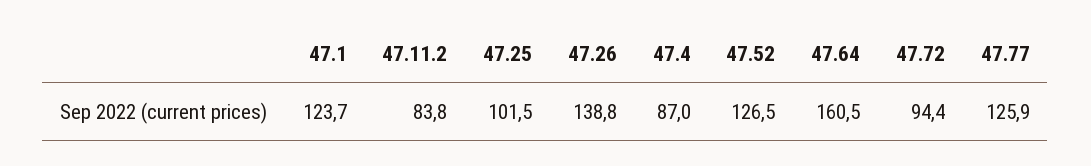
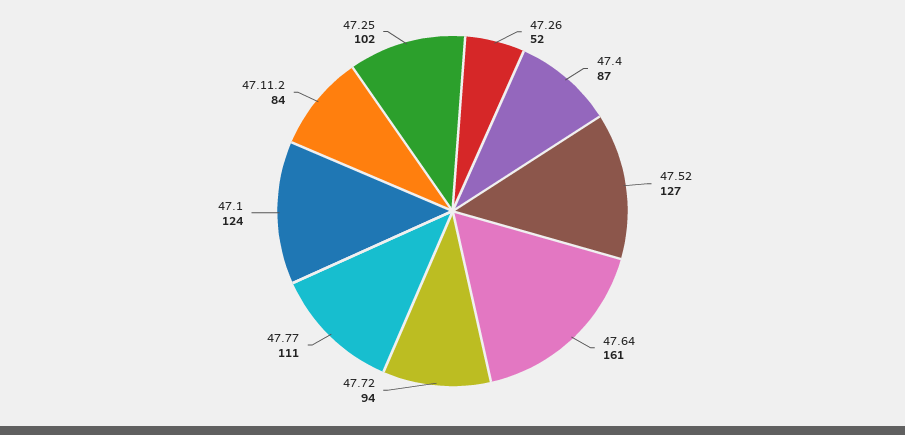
  {
    "47.1": 123.7,
    "47.11.2": 83.8,
    "47.25": 101.5,
-   "47.26": 138.8,
+   "47.26": 52,
    "47.4": 87,
    "47.52": 126.5,
    "47.64": 160.5,
    "47.72": 94.4,
-   "47.77": 125.9
+   "47.77": 111
  }

